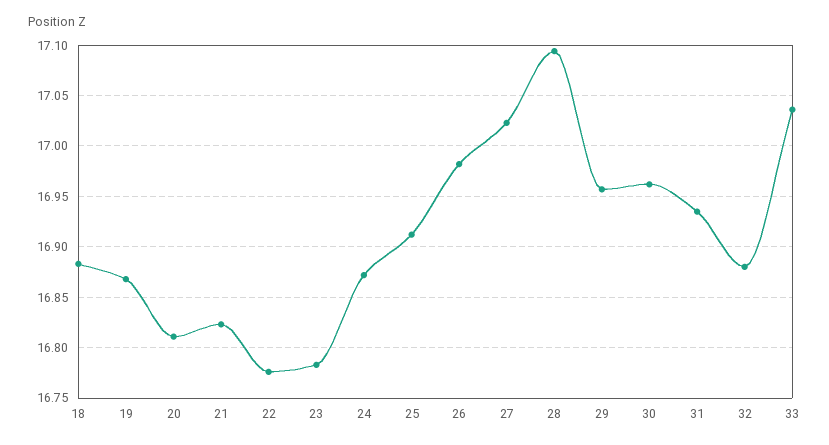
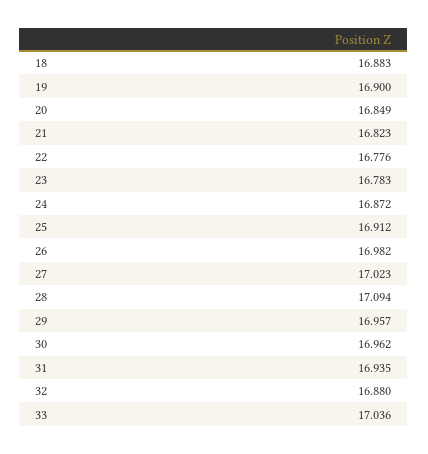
  {
    "18": 16.883,
-   "19": 16.87,
+   "19": 16.9,
-   "20": 16.81,
+   "20": 16.849,
    "21": 16.823,
    "22": 16.776,
    "23": 16.783,
    "24": 16.872,
    "25": 16.912,
    "26": 16.982,
    "27": 17.023,
    "28": 17.094,
    "29": 16.957,
    "30": 16.962,
    "31": 16.935,
    "32": 16.88,
    "33": 17.036
  }

